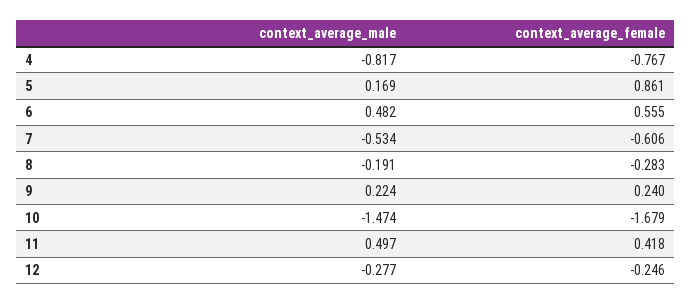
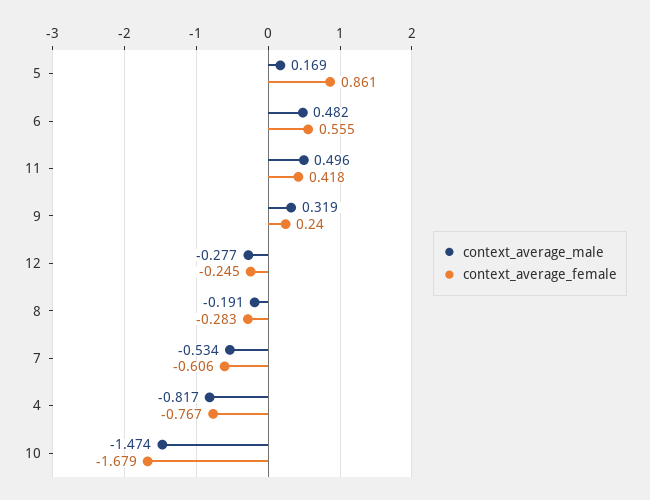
  {
    "context_average_male": {
      "4": -0.817,
      "5": 0.169,
      "6": 0.482,
      "7": -0.534,
      "8": -0.191,
-     "9": 0.224,
+     "9": 0.319,
      "10": -1.474,
-     "11": 0.497,
+     "11": 0.496,
      "12": -0.277
    },
    "context_average_female": {
      "4": -0.767,
      "5": 0.861,
      "6": 0.555,
      "7": -0.606,
      "8": -0.283,
      "9": 0.24,
      "10": -1.679,
      "11": 0.418,
-     "12": -0.246
+     "12": -0.245
    }
  }

